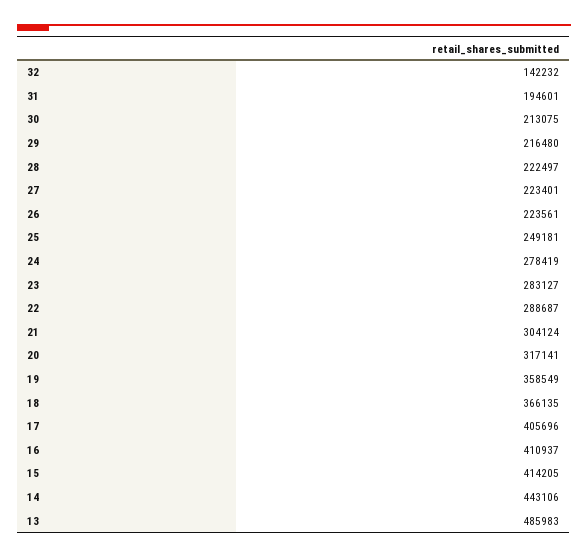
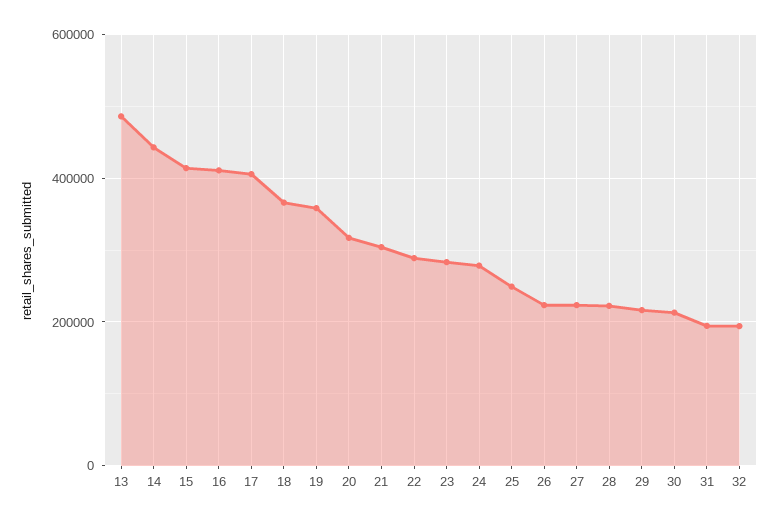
  {
-   "32": 142232,
+   "32": 200000,
    "31": 194601,
    "30": 213075,
    "29": 216480,
    "28": 222497,
    "27": 223401,
    "26": 223561,
    "25": 249181,
    "24": 278419,
    "23": 283127,
    "22": 288687,
    "21": 304124,
    "20": 317141,
    "19": 358549,
    "18": 366135,
    "17": 405696,
    "16": 410937,
    "15": 414205,
    "14": 443106,
    "13": 485983
  }

